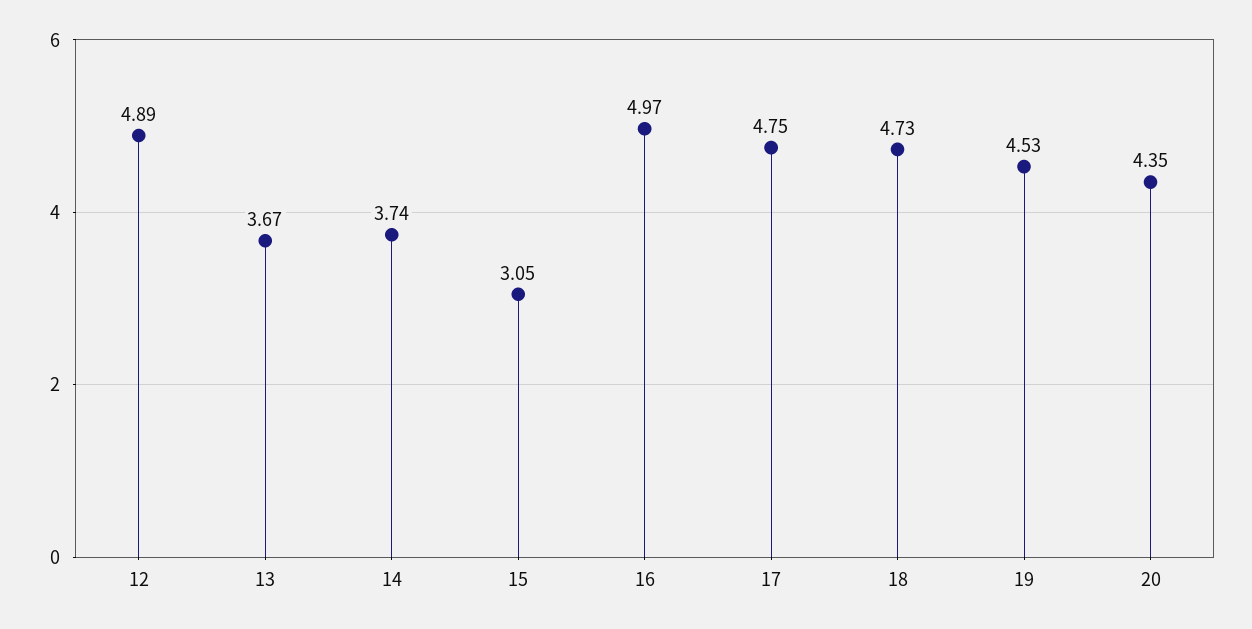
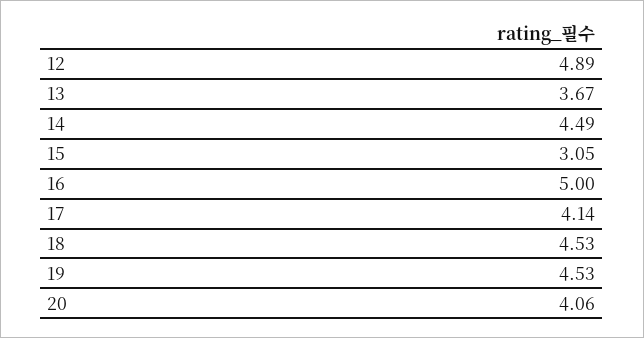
  {
    "12": 4.89,
    "13": 3.67,
-   "14": 3.74,
+   "14": 4.49,
    "15": 3.05,
-   "16": 4.97,
+   "16": 5,
-   "17": 4.75,
+   "17": 4.14,
-   "18": 4.73,
+   "18": 4.53,
    "19": 4.53,
-   "20": 4.35
+   "20": 4.06
  }

